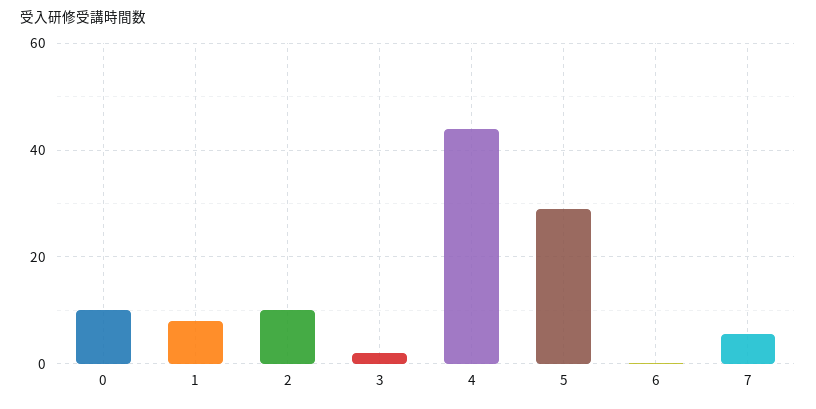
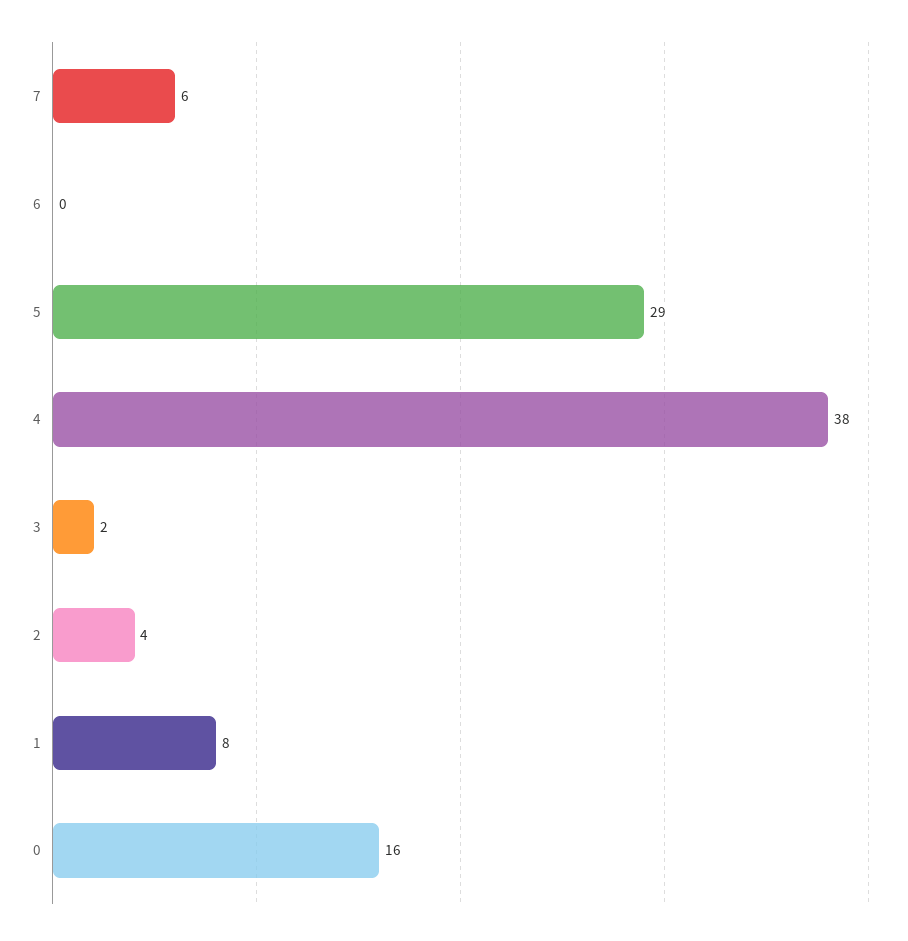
  {
-   "0": 10,
+   "0": 16,
    "1": 8,
-   "2": 10,
+   "2": 4,
    "3": 2,
-   "4": 44,
+   "4": 38,
    "5": 29,
    "6": 0,
    "7": 6
  }

